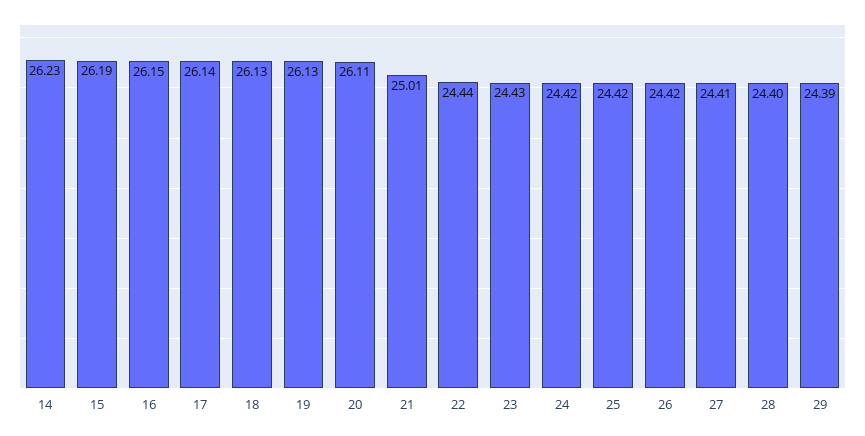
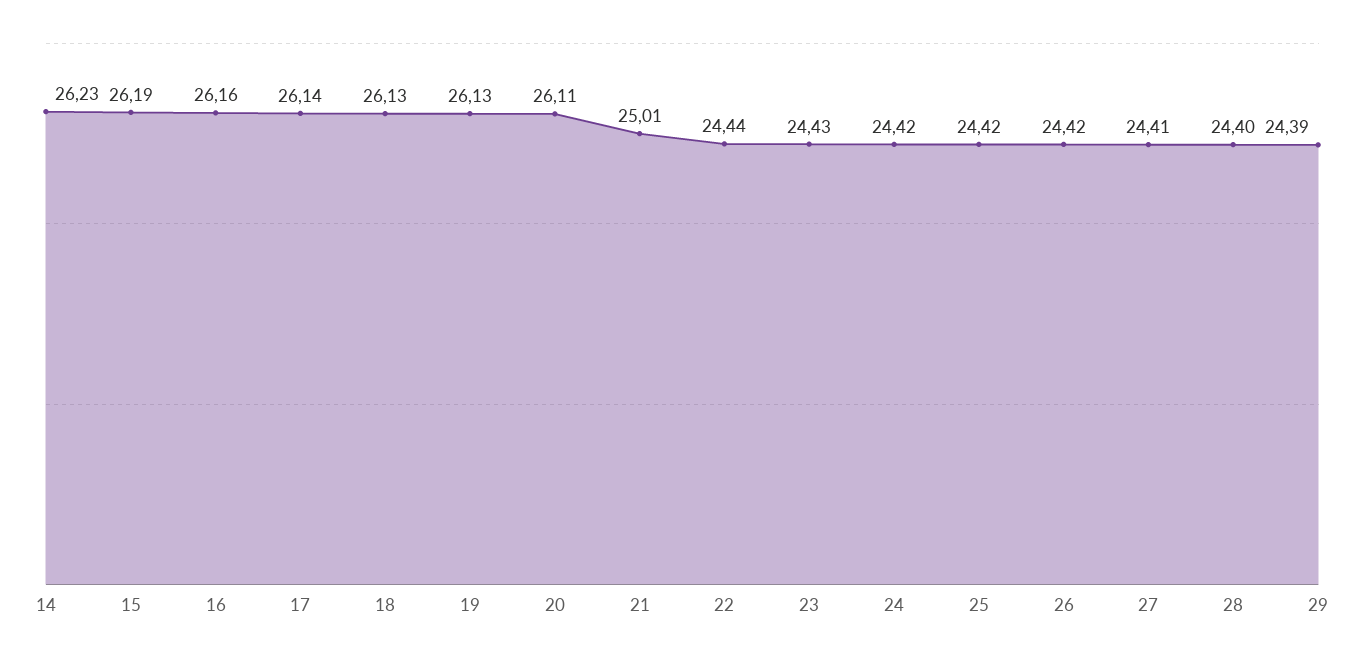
  {
    "14": 26.23,
    "15": 26.19,
-   "16": 26.15,
+   "16": 26.16,
    "17": 26.14,
    "18": 26.13,
    "19": 26.13,
    "20": 26.11,
    "21": 25.01,
    "22": 24.44,
    "23": 24.43,
    "24": 24.42,
    "25": 24.42,
    "26": 24.42,
    "27": 24.41,
    "28": 24.4,
    "29": 24.39
  }

